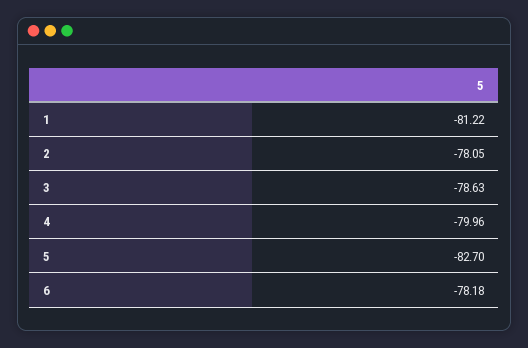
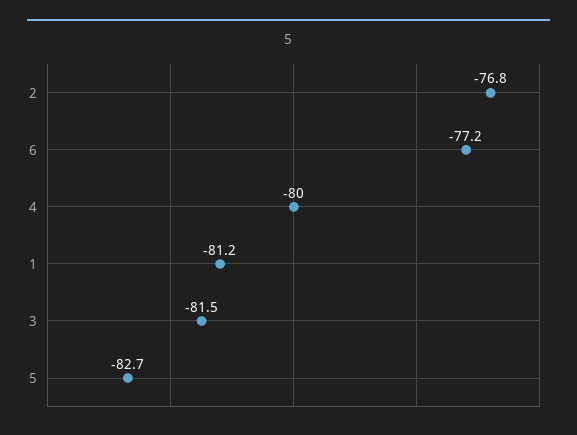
  {
    "1": -81.22,
-   "2": -78.05,
+   "2": -76.8,
-   "3": -78.63,
+   "3": -81.5,
    "4": -79.96,
    "5": -82.7,
-   "6": -78.18
+   "6": -77.2
  }

